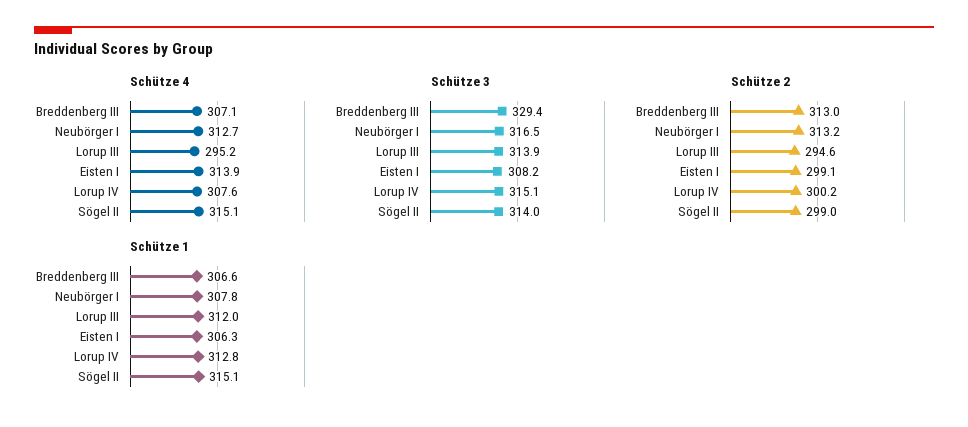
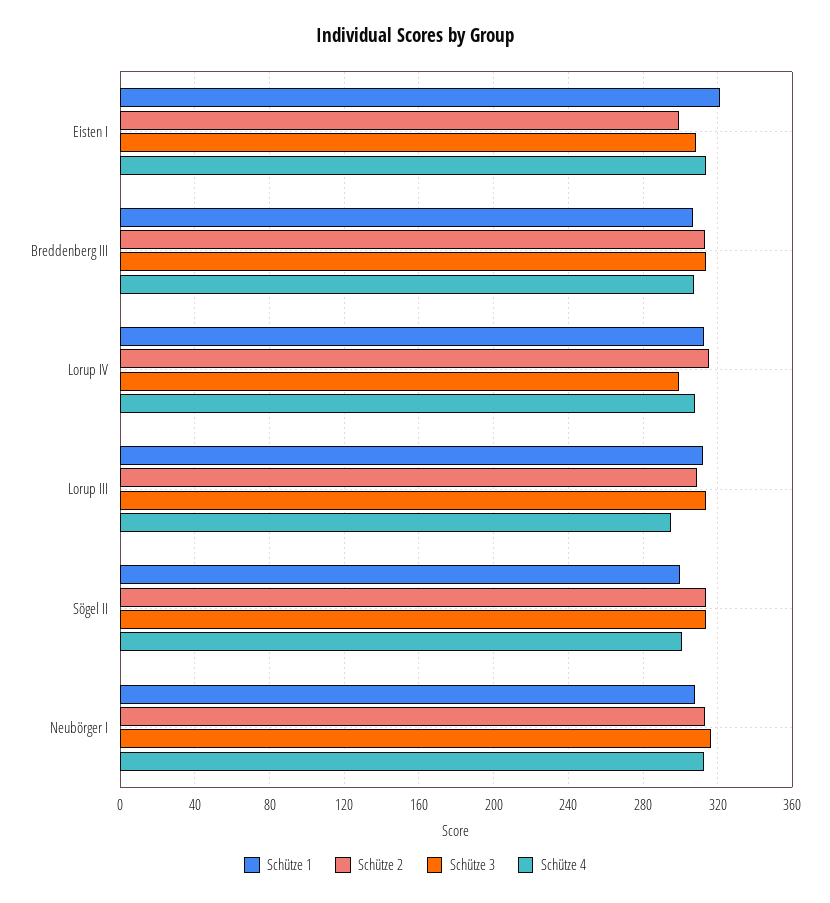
  {
    "Schütze 4": {
      "Breddenberg III": 307.1,
      "Neubörger I": 312.7,
      "Lorup III": 295.2,
      "Eisten I": 313.9,
      "Lorup IV": 307.6,
-     "Sögel II": 315.1
+     "Sögel II": 300
    },
    "Schütze 3": {
-     "Breddenberg III": 329.4,
+     "Breddenberg III": 315,
      "Neubörger I": 316.5,
      "Lorup III": 313.9,
      "Eisten I": 308.2,
-     "Lorup IV": 315.1,
+     "Lorup IV": 300,
      "Sögel II": 314
    },
    "Schütze 2": {
      "Breddenberg III": 313,
      "Neubörger I": 313.2,
-     "Lorup III": 294.6,
+     "Lorup III": 310,
      "Eisten I": 299.1,
-     "Lorup IV": 300.2,
+     "Lorup IV": 315,
-     "Sögel II": 299
+     "Sögel II": 315
    },
    "Schütze 1": {
      "Breddenberg III": 306.6,
      "Neubörger I": 307.8,
      "Lorup III": 312,
-     "Eisten I": 306.3,
+     "Eisten I": 320,
      "Lorup IV": 312.8,
-     "Sögel II": 315.1
+     "Sögel II": 300
    }
  }

